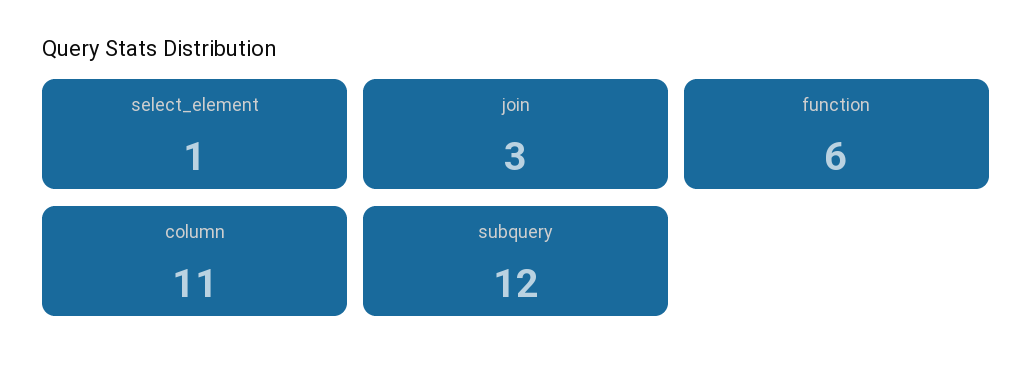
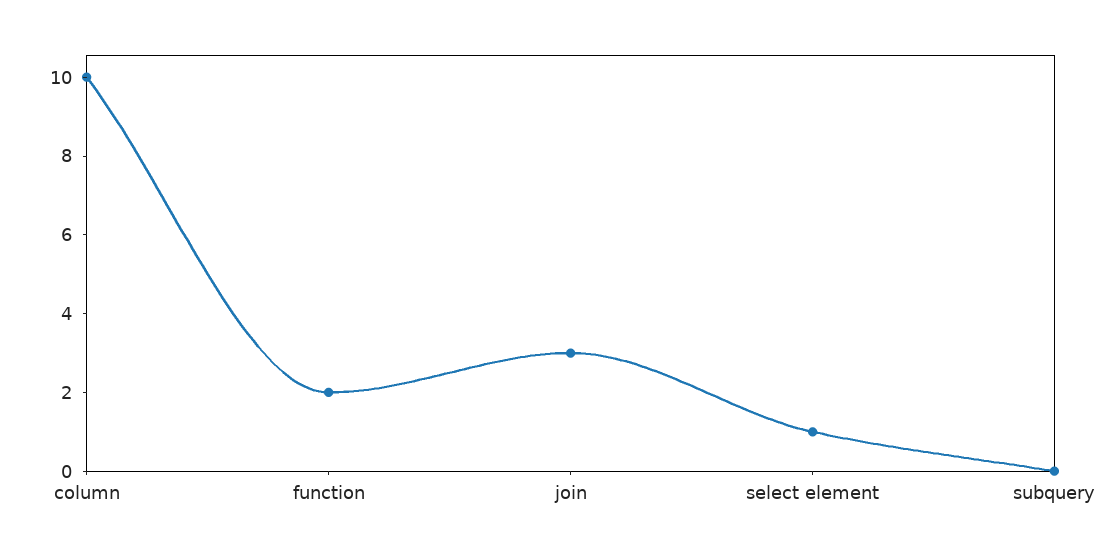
  {
    "select_element": 1,
    "join": 3,
-   "function": 6,
+   "function": 2,
-   "column": 11,
+   "column": 10,
-   "subquery": 12
+   "subquery": 0
  }

